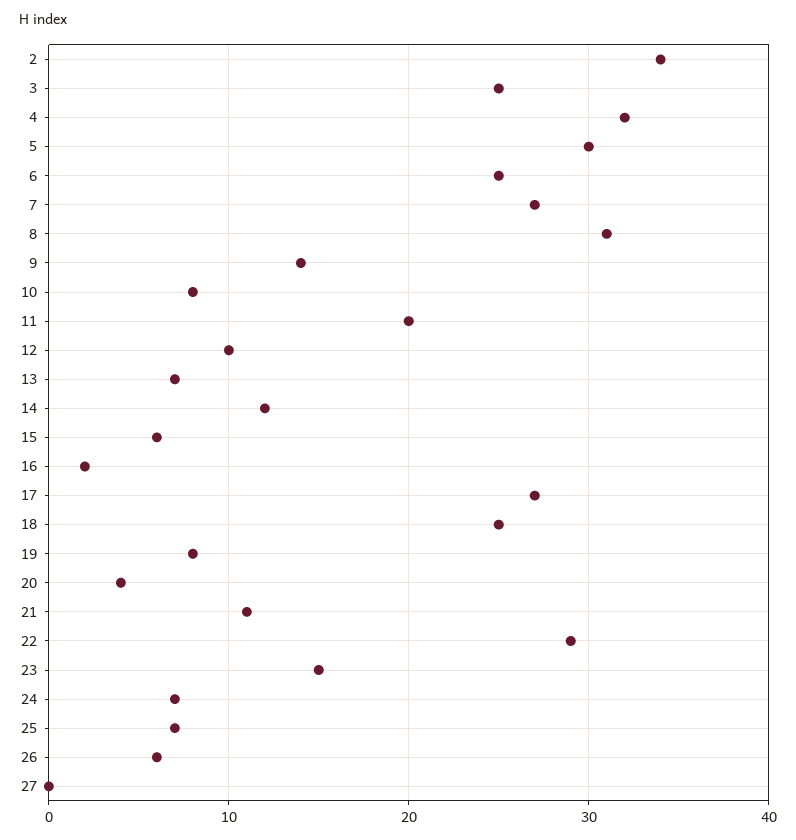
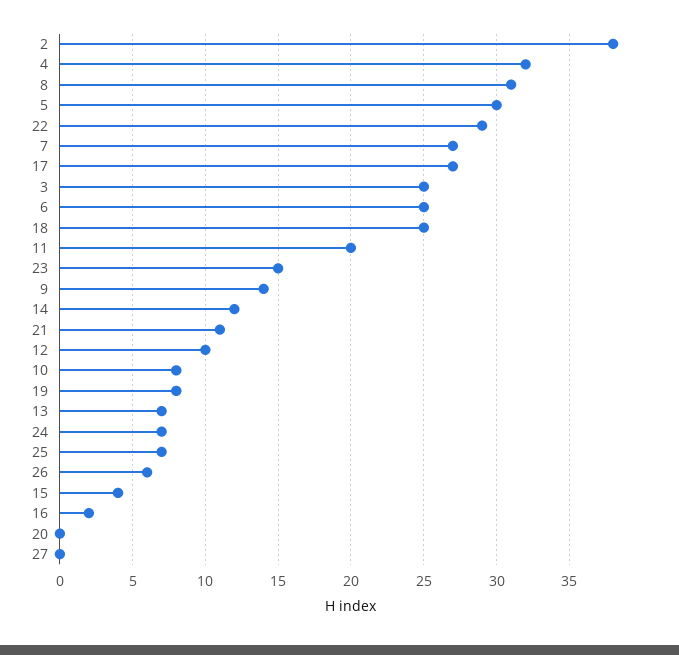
  {
-   "2": 34,
+   "2": 38,
    "3": 25,
    "4": 32,
    "5": 30,
    "6": 25,
    "7": 27,
    "8": 31,
    "9": 14,
    "10": 8,
    "11": 20,
    "12": 10,
    "13": 7,
    "14": 12,
-   "15": 6,
+   "15": 4,
    "16": 2,
    "17": 27,
    "18": 25,
    "19": 8,
-   "20": 4,
+   "20": 0,
    "21": 11,
    "22": 29,
    "23": 15,
    "24": 7,
    "25": 7,
    "26": 6,
    "27": 0
  }

